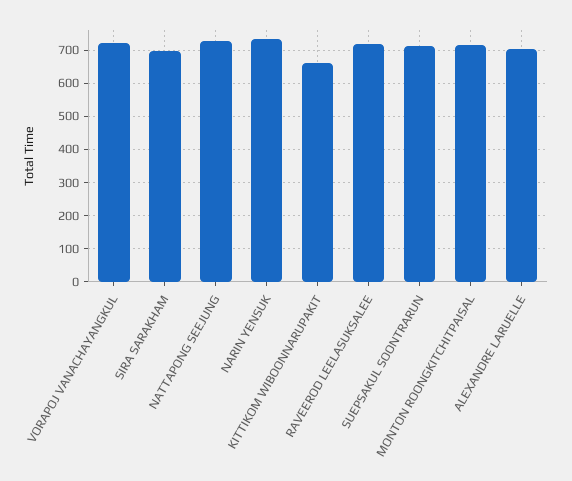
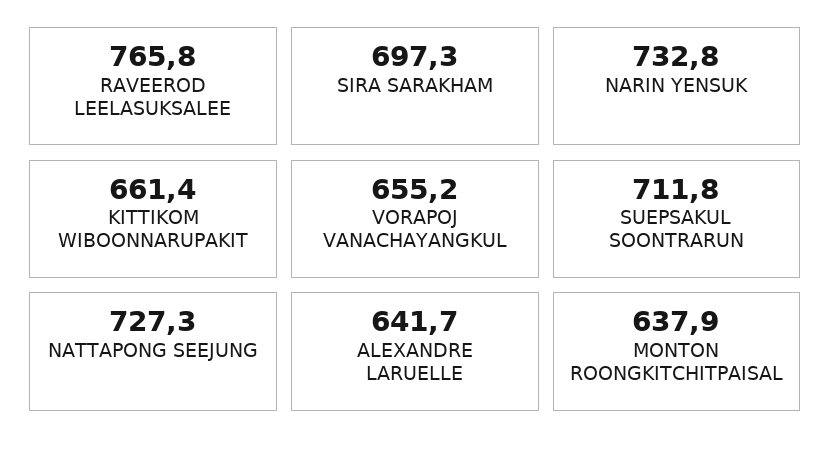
  {
-   "VORAPOJ VANACHAYANGKUL": 720,
+   "VORAPOJ VANACHAYANGKUL": 655.2,
    "SIRA SARAKHAM": 697.3,
    "NATTAPONG SEEJUNG": 727.3,
    "NARIN YENSUK": 732.8,
    "KITTIKOM WIBOONNARUPAKIT": 661.4,
-   "RAVEEROD LEELASUKSALEE": 720,
+   "RAVEEROD LEELASUKSALEE": 765.8,
    "SUEPSAKUL SOONTRARUN": 711.8,
-   "MONTON ROONGKITCHITPAISAL": 720,
+   "MONTON ROONGKITCHITPAISAL": 637.9,
-   "ALEXANDRE LARUELLE": 700
+   "ALEXANDRE LARUELLE": 641.7
  }

